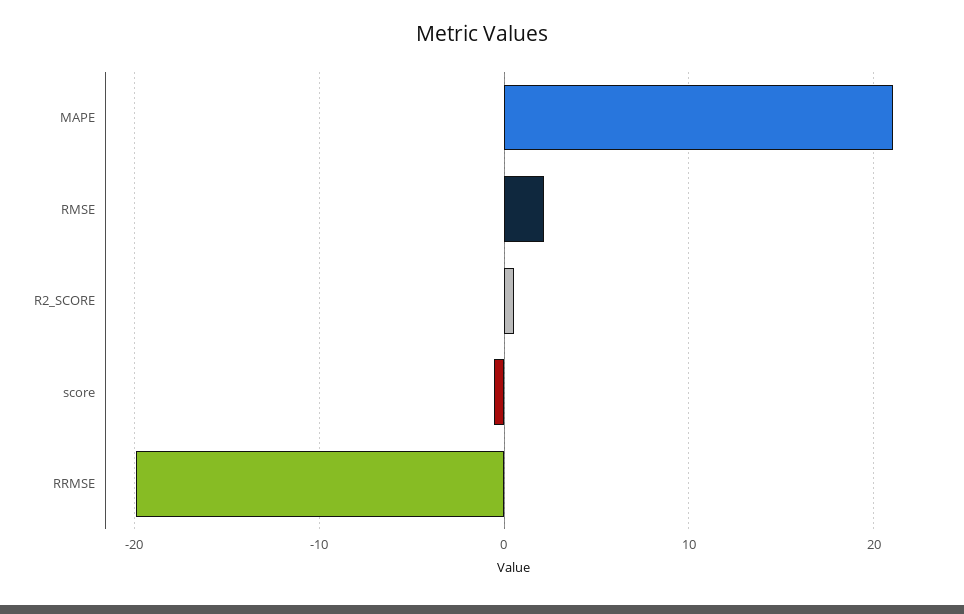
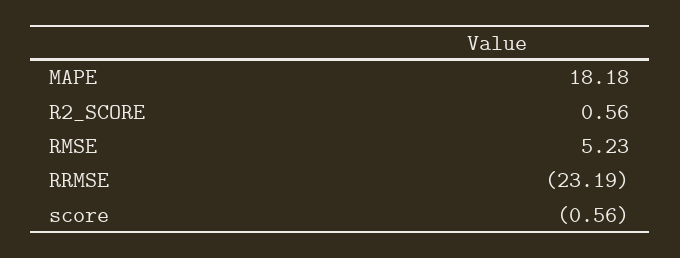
  {
-   "MAPE": 21,
+   "MAPE": 18.18,
-   "RMSE": 2,
+   "RMSE": 5.23,
    "R2_SCORE": 0.56,
    "score": -0.56,
-   "RRMSE": -20
+   "RRMSE": -23.19
  }

